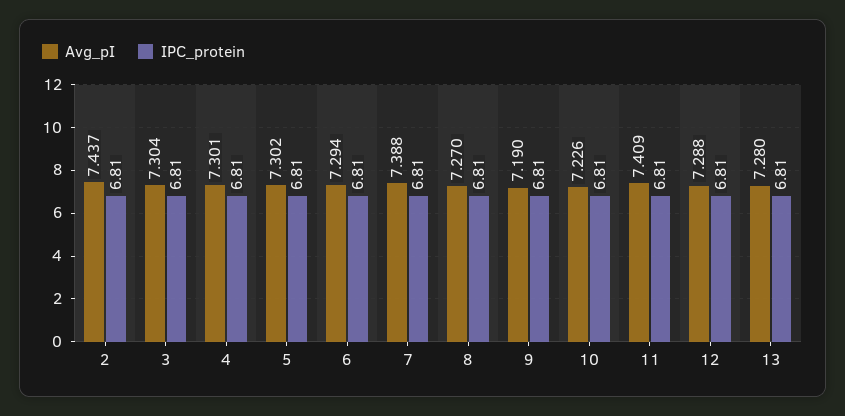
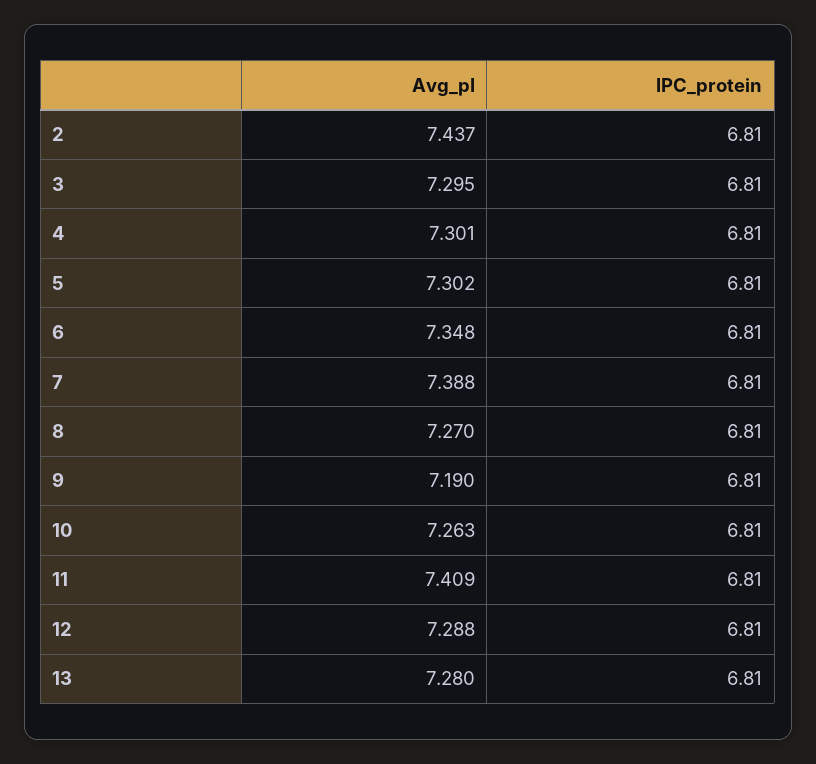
  {
    "Avg_pI": {
      "2": 7.437,
-     "3": 7.304,
+     "3": 7.295,
      "4": 7.301,
      "5": 7.302,
-     "6": 7.294,
+     "6": 7.348,
      "7": 7.388,
      "8": 7.27,
      "9": 7.19,
-     "10": 7.226,
+     "10": 7.263,
      "11": 7.409,
      "12": 7.288,
      "13": 7.28
    },
    "IPC_protein": {
      "2": 6.81,
      "3": 6.81,
      "4": 6.81,
      "5": 6.81,
      "6": 6.81,
      "7": 6.81,
      "8": 6.81,
      "9": 6.81,
      "10": 6.81,
      "11": 6.81,
      "12": 6.81,
      "13": 6.81
    }
  }

